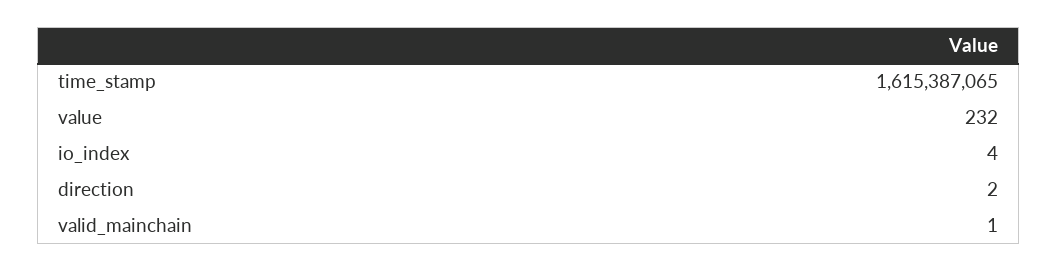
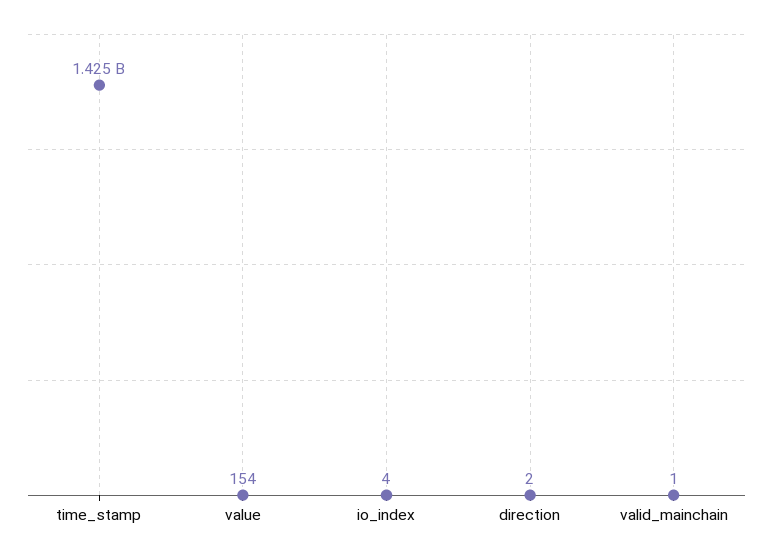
  {
-   "time_stamp": 1615387065,
+   "time_stamp": 1425000000,
-   "value": 232,
+   "value": 154,
    "io_index": 4,
    "direction": 2,
    "valid_mainchain": 1
  }

